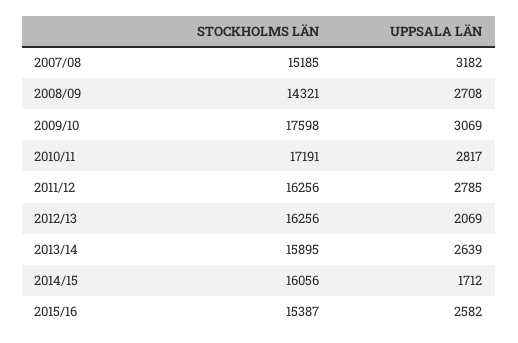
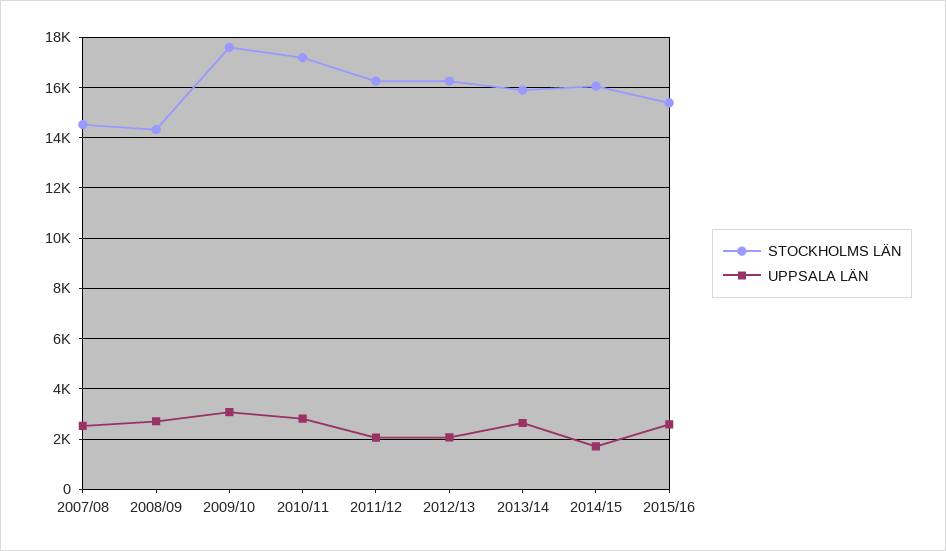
  {
    "STOCKHOLMS LÄN": {
-     "2007/08": 15185,
+     "2007/08": 14500,
      "2008/09": 14321,
      "2009/10": 17598,
      "2010/11": 17191,
      "2011/12": 16256,
      "2012/13": 16256,
      "2013/14": 15895,
      "2014/15": 16056,
      "2015/16": 15387
    },
    "UPPSALA LÄN": {
-     "2007/08": 3182,
+     "2007/08": 2500,
      "2008/09": 2708,
      "2009/10": 3069,
      "2010/11": 2817,
-     "2011/12": 2785,
+     "2011/12": 2000,
      "2012/13": 2069,
      "2013/14": 2639,
      "2014/15": 1712,
      "2015/16": 2582
    }
  }

